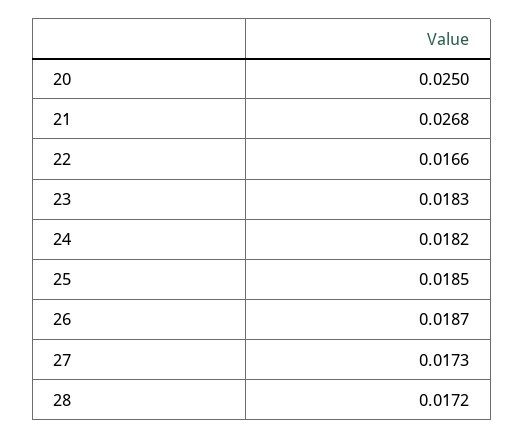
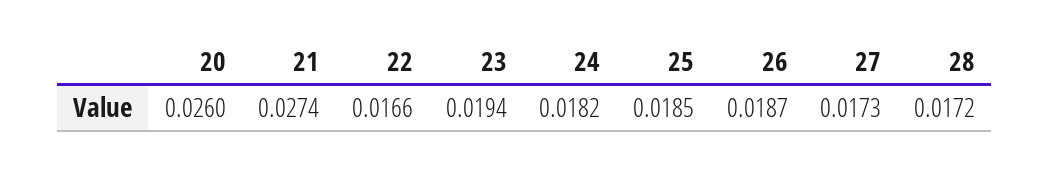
  {
-   "20": 0.025,
+   "20": 0.026,
-   "21": 0.0268,
+   "21": 0.0274,
    "22": 0.0166,
-   "23": 0.0183,
+   "23": 0.0194,
    "24": 0.0182,
    "25": 0.0185,
    "26": 0.0187,
    "27": 0.0173,
    "28": 0.0172
  }

